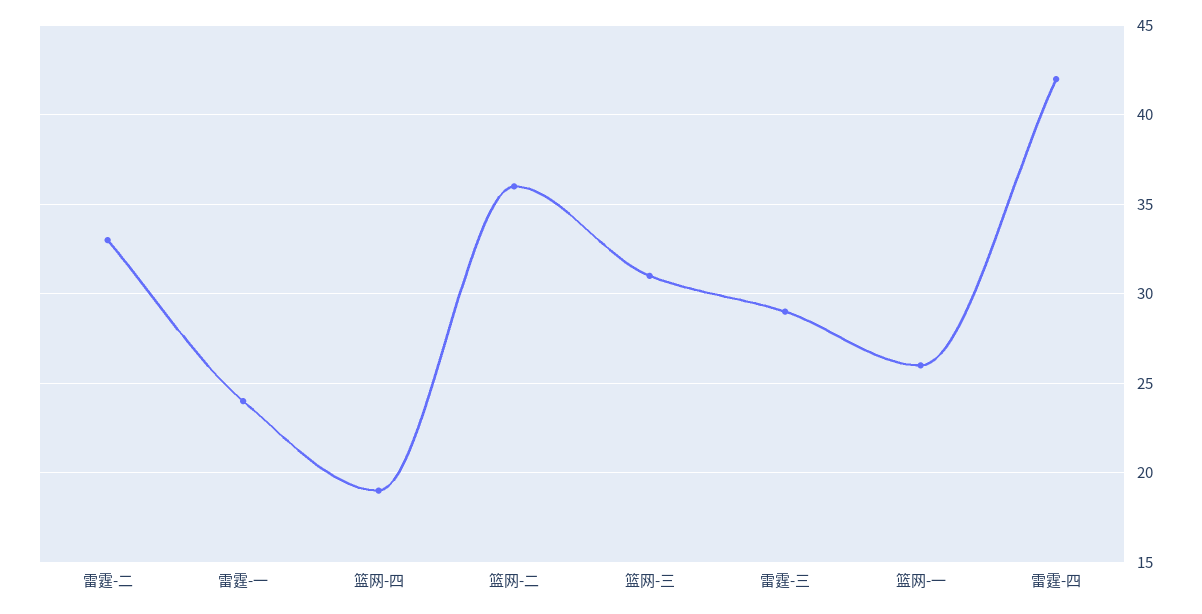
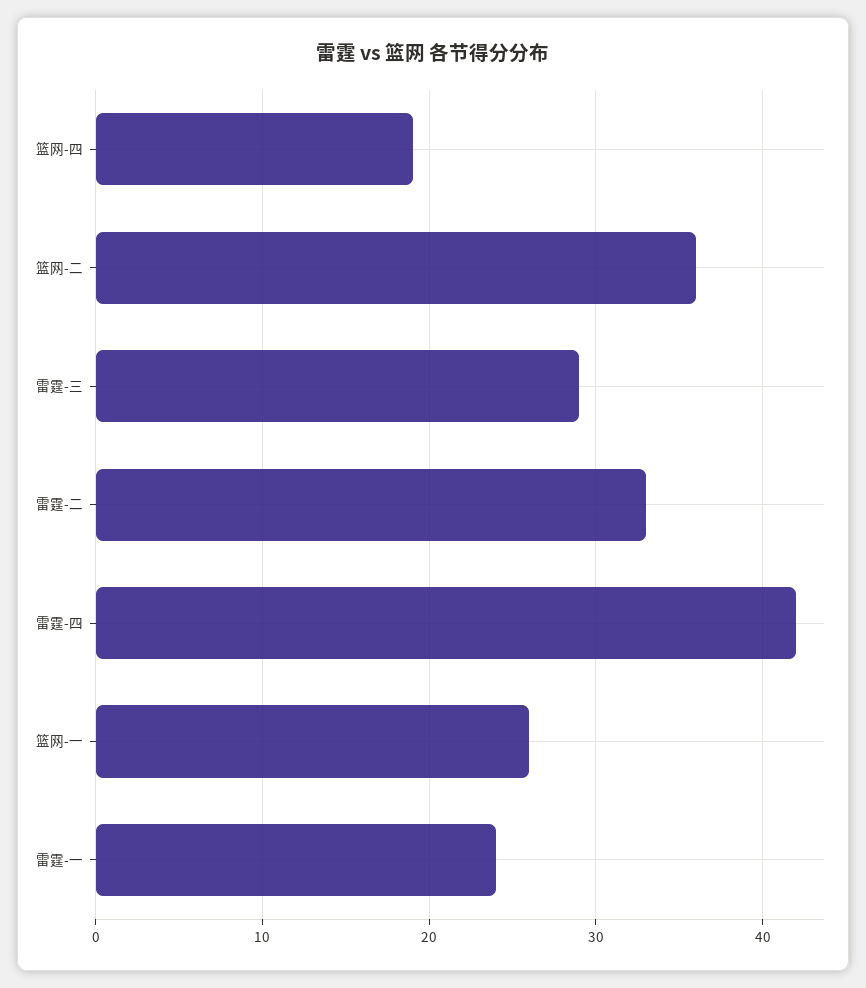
  {
    "雷霆-二": 33,
    "雷霆-一": 24,
    "篮网-四": 19,
    "篮网-二": 36,
-   "篮网-三": 31,
    "雷霆-三": 29,
    "篮网-一": 26,
    "雷霆-四": 42
  }

